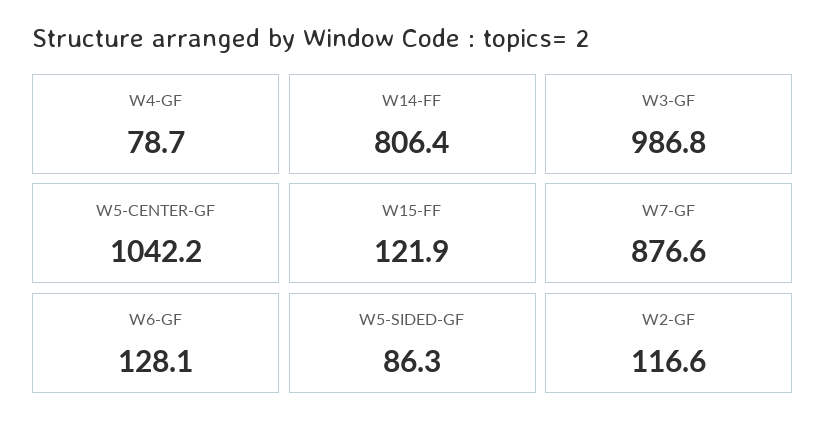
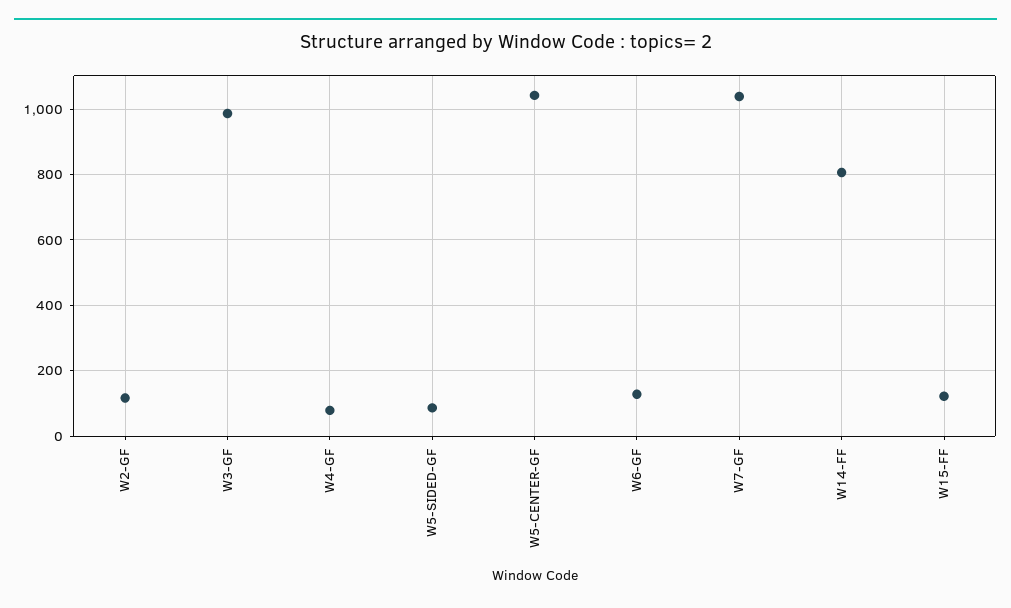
  {
    "W4-GF": 78.7,
    "W14-FF": 806.4,
    "W3-GF": 986.8,
    "W5-CENTER-GF": 1042.2,
    "W15-FF": 121.9,
-   "W7-GF": 876.6,
+   "W7-GF": 1040,
    "W6-GF": 128.1,
    "W5-SIDED-GF": 86.3,
    "W2-GF": 116.6
  }

